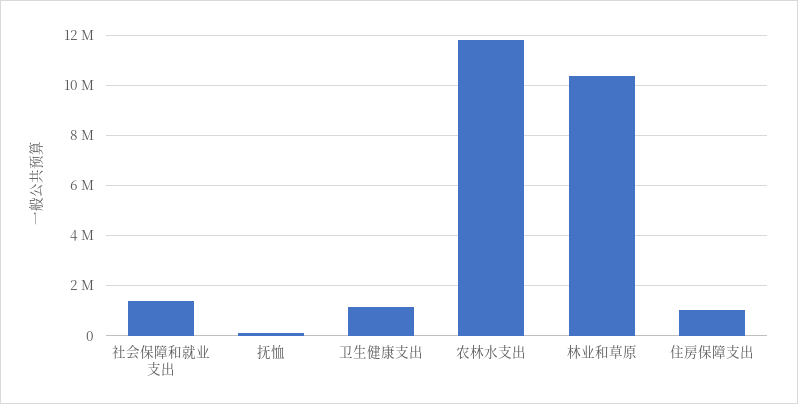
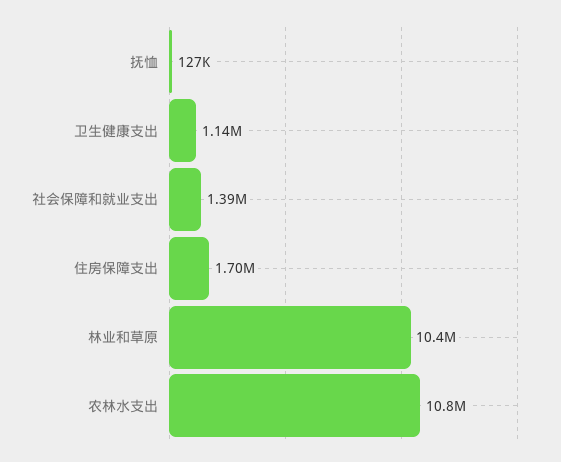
  {
    "社会保障和就业支出": 1390000,
    "抚恤": 127000,
    "卫生健康支出": 1140000,
-   "农林水支出": 11750000,
+   "农林水支出": 10800000,
    "林业和草原": 10400000,
-   "住房保障支出": 1000000
+   "住房保障支出": 1700000
  }

